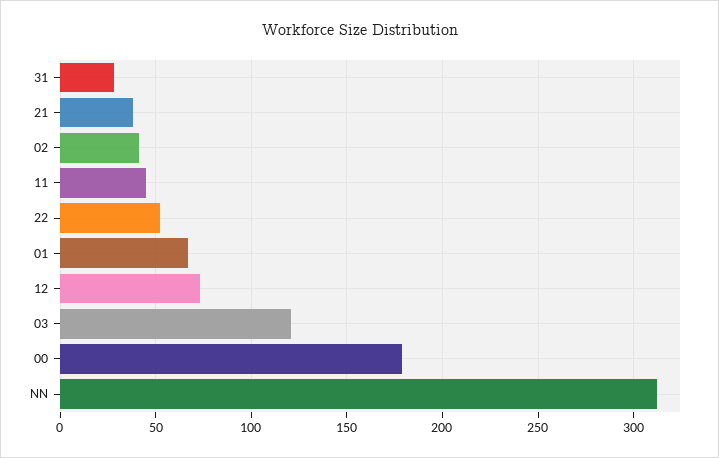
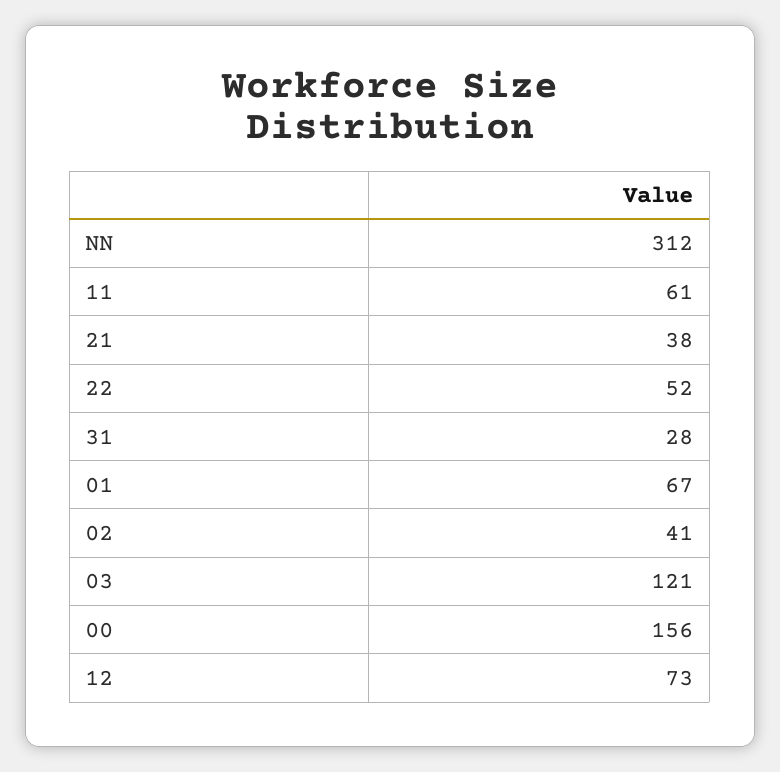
  {
    "31": 28,
    "21": 38,
    "02": 41,
-   "11": 45,
+   "11": 61,
    "22": 52,
    "01": 67,
    "12": 73,
    "03": 121,
-   "00": 180,
+   "00": 156,
    "NN": 312
  }

